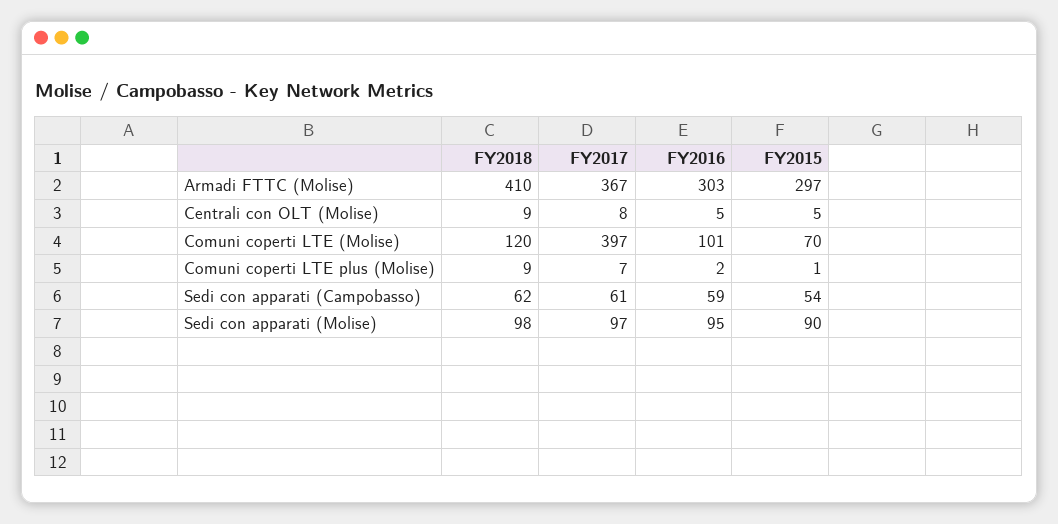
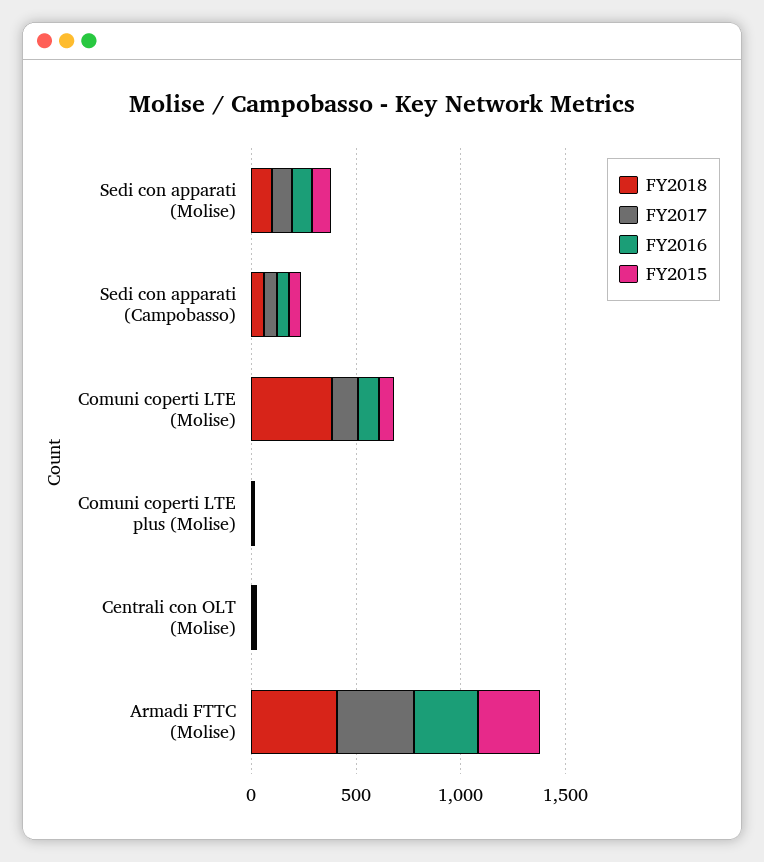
  {
    "FY2018": {
      "Armadi FTTC (Molise)": 410,
      "Centrali con OLT (Molise)": 9,
-     "Comuni coperti LTE (Molise)": 120,
+     "Comuni coperti LTE (Molise)": 400,
      "Comuni coperti LTE plus (Molise)": 9,
      "Sedi con apparati (Campobasso)": 62,
      "Sedi con apparati (Molise)": 98
    },
    "FY2017": {
      "Armadi FTTC (Molise)": 367,
      "Centrali con OLT (Molise)": 8,
-     "Comuni coperti LTE (Molise)": 397,
+     "Comuni coperti LTE (Molise)": 100,
      "Comuni coperti LTE plus (Molise)": 7,
      "Sedi con apparati (Campobasso)": 61,
      "Sedi con apparati (Molise)": 97
    },
    "FY2016": {
      "Armadi FTTC (Molise)": 303,
      "Centrali con OLT (Molise)": 5,
      "Comuni coperti LTE (Molise)": 101,
      "Comuni coperti LTE plus (Molise)": 2,
      "Sedi con apparati (Campobasso)": 59,
      "Sedi con apparati (Molise)": 95
    },
    "FY2015": {
      "Armadi FTTC (Molise)": 297,
      "Centrali con OLT (Molise)": 5,
      "Comuni coperti LTE (Molise)": 70,
      "Comuni coperti LTE plus (Molise)": 1,
      "Sedi con apparati (Campobasso)": 54,
      "Sedi con apparati (Molise)": 90
    }
  }

